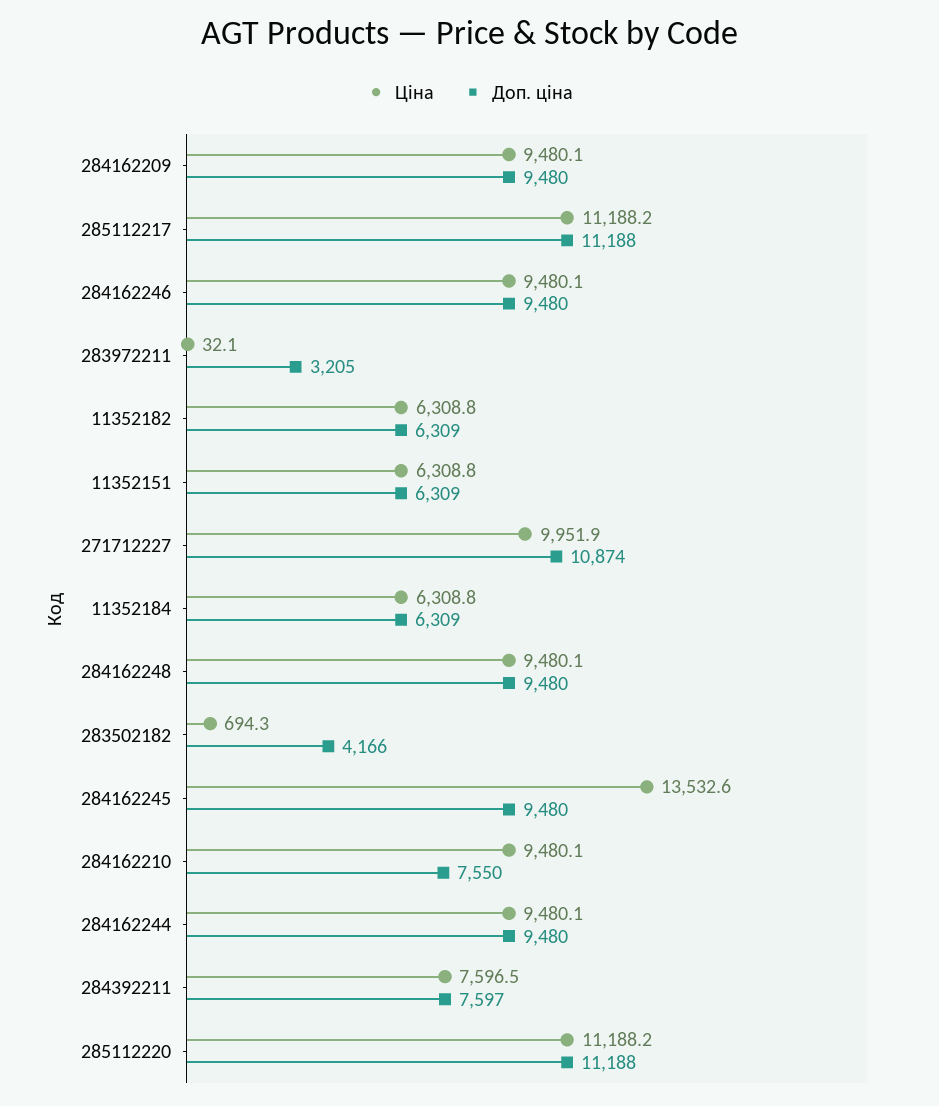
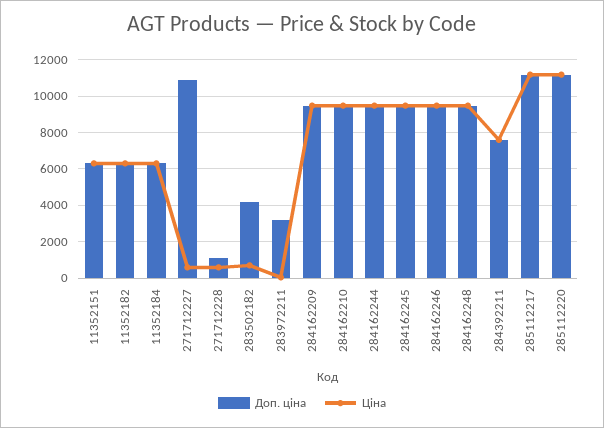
  {
    "Ціна": {
      "284162209": 9480.1,
      "285112217": 11188.2,
      "284162246": 9480.1,
      "283972211": 32.1,
      "11352182": 6308.8,
      "11352151": 6308.8,
-     "271712227": 9951.9,
+     "271712227": 500,
      "11352184": 6308.8,
      "284162248": 9480.1,
      "283502182": 694.3,
-     "284162245": 13532.6,
+     "284162245": 9500,
      "284162210": 9480.1,
      "284162244": 9480.1,
      "284392211": 7596.5,
-     "285112220": 11188.2
+     "285112220": 11188.2,
+     "271712228": 500
    },
    "Доп. ціна": {
      "284162209": 9480,
      "285112217": 11188,
      "284162246": 9480,
      "283972211": 3205,
      "11352182": 6309,
      "11352151": 6309,
      "271712227": 10874,
      "11352184": 6309,
      "284162248": 9480,
      "283502182": 4166,
      "284162245": 9480,
-     "284162210": 7550,
+     "284162210": 9500,
      "284162244": 9480,
      "284392211": 7597,
-     "285112220": 11188
+     "285112220": 11188,
+     "271712228": 1000
    }
  }

